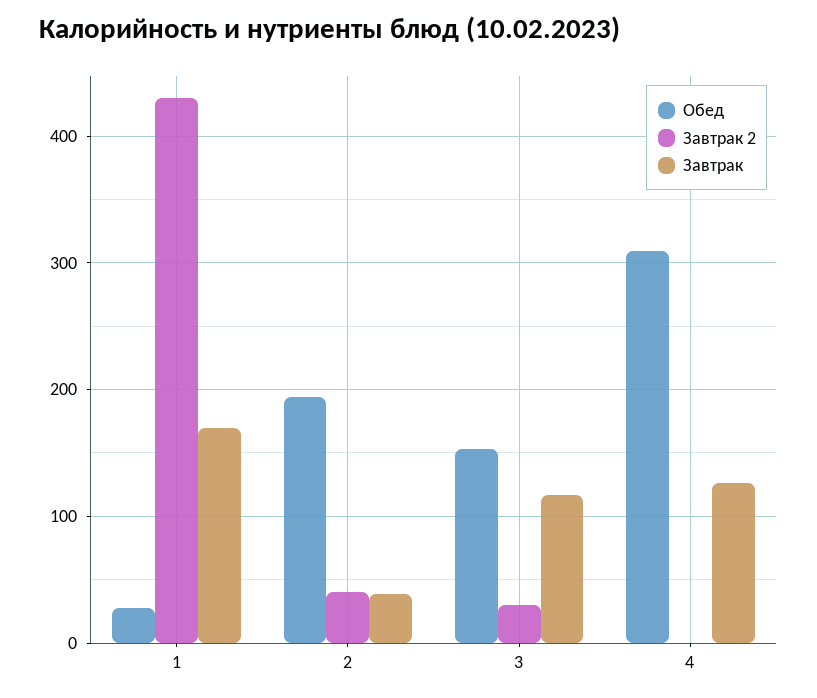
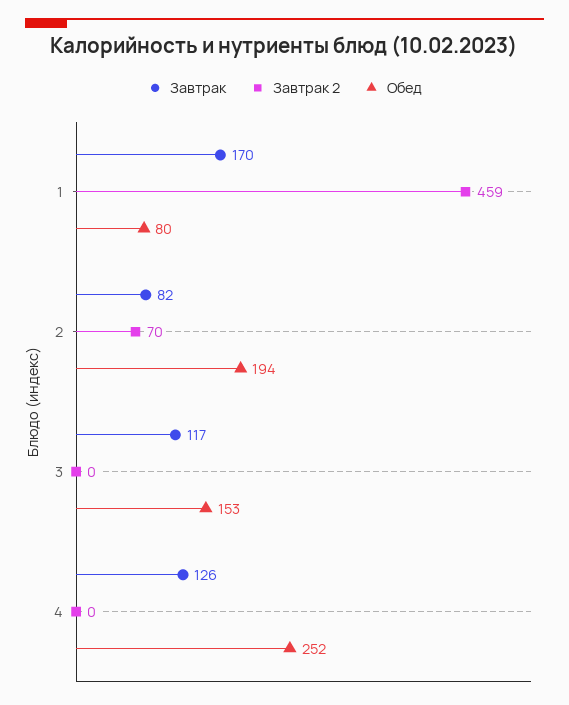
  {
    "Обед": {
-     "1": 30,
+     "1": 80,
      "2": 194,
      "3": 153,
-     "4": 310
+     "4": 252
    },
    "Завтрак 2": {
-     "1": 430,
+     "1": 459,
-     "2": 40,
+     "2": 70,
-     "3": 30,
+     "3": 0,
      "4": 0
    },
    "Завтрак": {
      "1": 170,
-     "2": 40,
+     "2": 82,
      "3": 117,
      "4": 126
    }
  }

